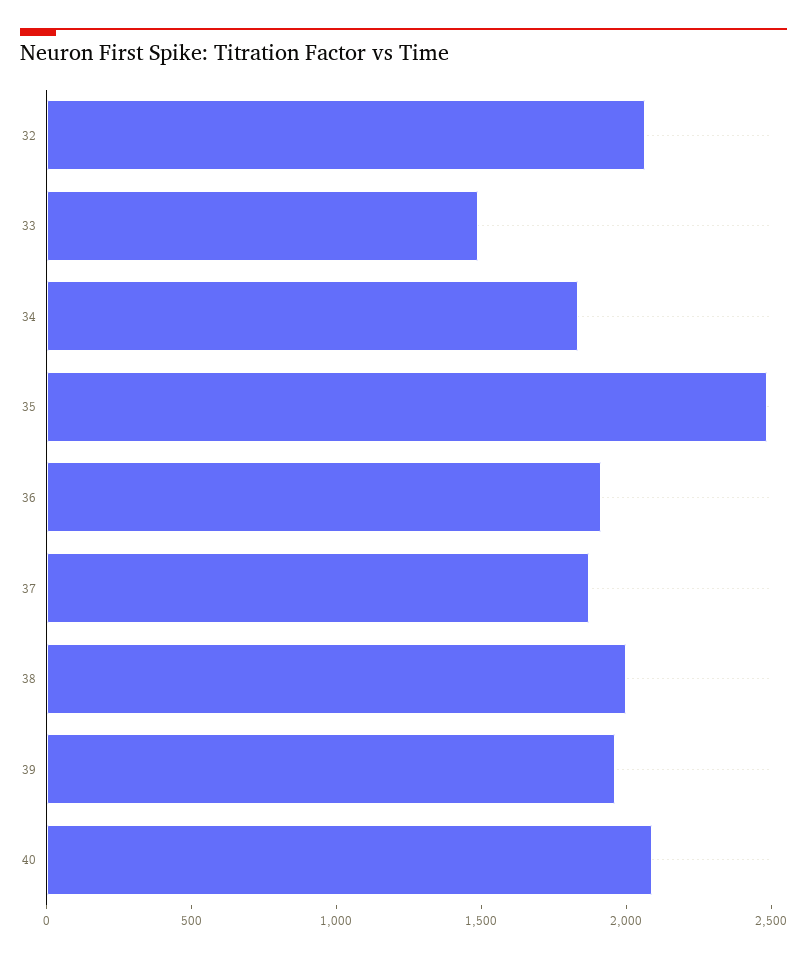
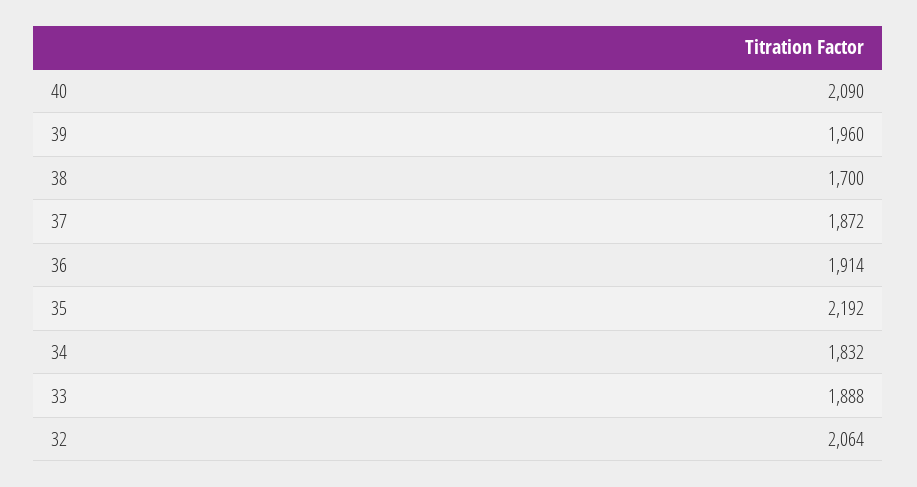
  {
    "32": 2064,
-   "33": 1500,
+   "33": 1888,
    "34": 1832,
-   "35": 2500,
+   "35": 2192,
    "36": 1914,
    "37": 1872,
-   "38": 2000,
+   "38": 1700,
    "39": 1960,
    "40": 2090
  }

